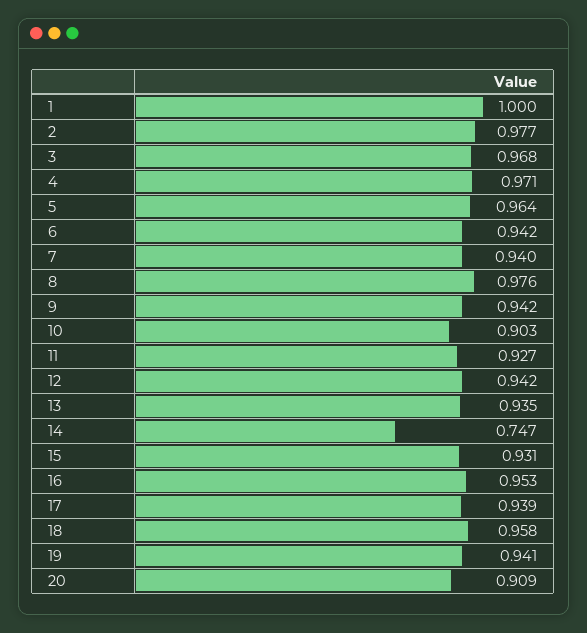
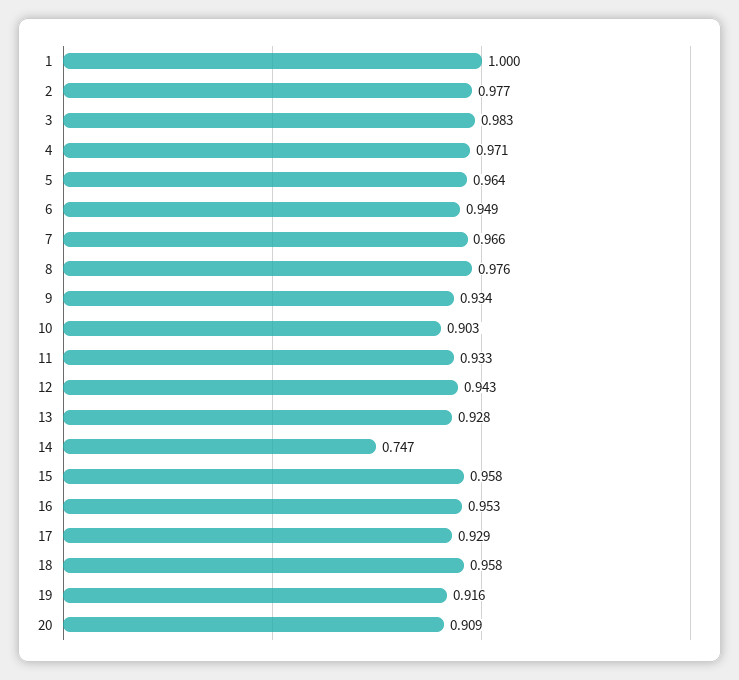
  {
    "1": 1,
    "2": 0.977,
-   "3": 0.968,
+   "3": 0.983,
    "4": 0.971,
    "5": 0.964,
-   "6": 0.942,
+   "6": 0.949,
-   "7": 0.94,
+   "7": 0.966,
    "8": 0.976,
-   "9": 0.942,
+   "9": 0.934,
    "10": 0.903,
-   "11": 0.927,
+   "11": 0.933,
-   "12": 0.942,
+   "12": 0.943,
-   "13": 0.935,
+   "13": 0.928,
    "14": 0.747,
-   "15": 0.931,
+   "15": 0.958,
    "16": 0.953,
-   "17": 0.939,
+   "17": 0.929,
    "18": 0.958,
-   "19": 0.941,
+   "19": 0.916,
    "20": 0.909
  }

